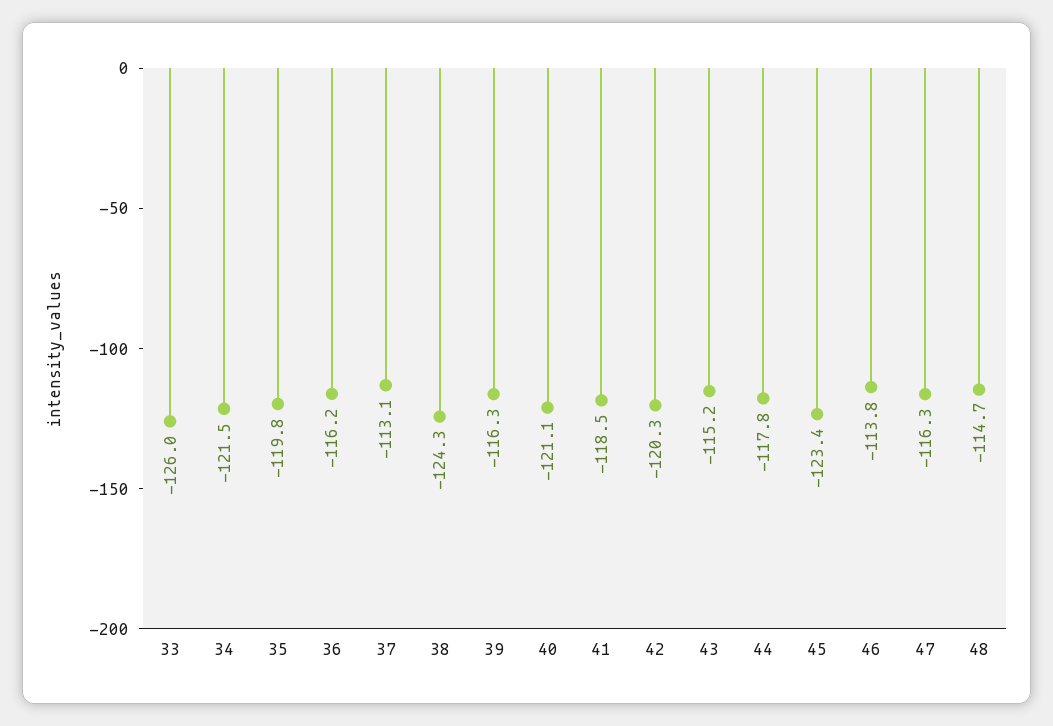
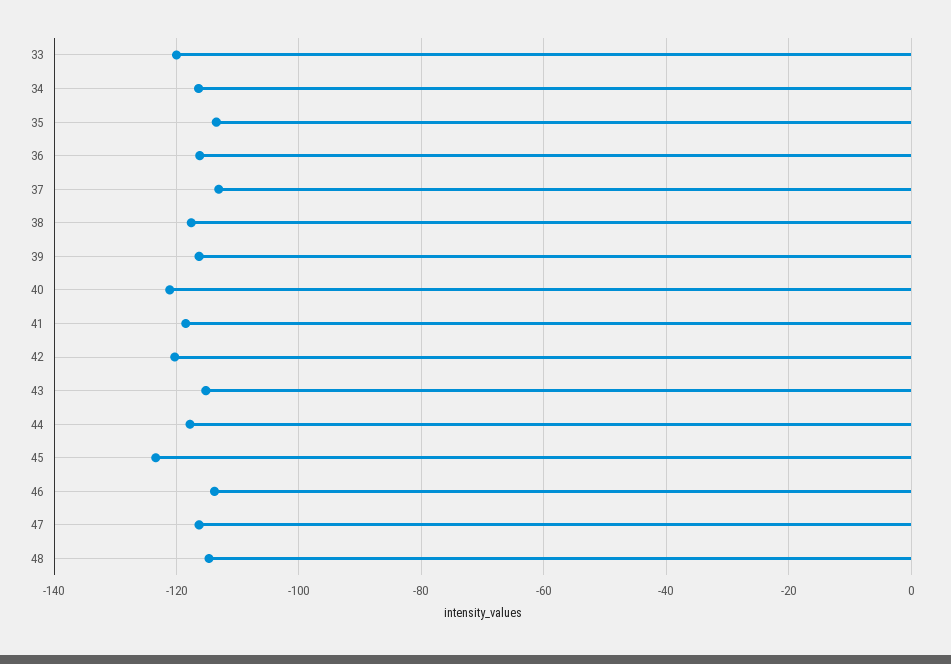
  {
-   "33": -126,
+   "33": -120,
-   "34": -121.5,
+   "34": -116,
-   "35": -119.8,
+   "35": -114,
    "36": -116.2,
    "37": -113.1,
-   "38": -124.3,
+   "38": -118,
    "39": -116.3,
    "40": -121.1,
    "41": -118.5,
    "42": -120.3,
    "43": -115.2,
    "44": -117.8,
    "45": -123.4,
    "46": -113.8,
    "47": -116.3,
    "48": -114.7
  }

